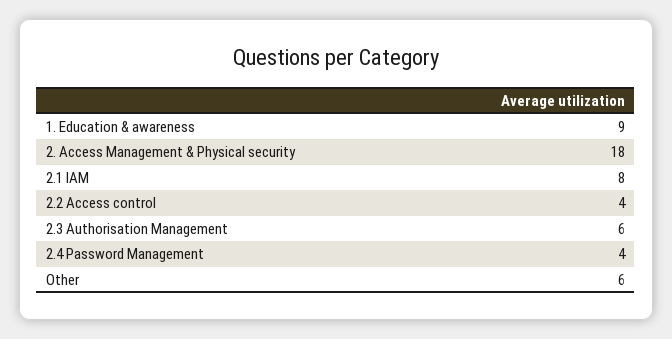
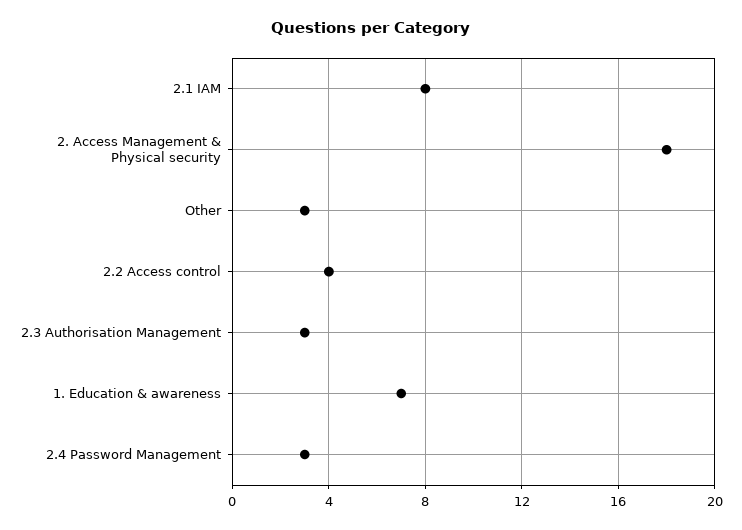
  {
-   "1. Education & awareness": 9,
+   "1. Education & awareness": 7,
    "2. Access Management & Physical security": 18,
    "2.1 IAM": 8,
    "2.2 Access control": 4,
-   "2.3 Authorisation Management": 6,
+   "2.3 Authorisation Management": 3,
-   "2.4 Password Management": 4,
+   "2.4 Password Management": 3,
-   "Other": 6
+   "Other": 3
  }

